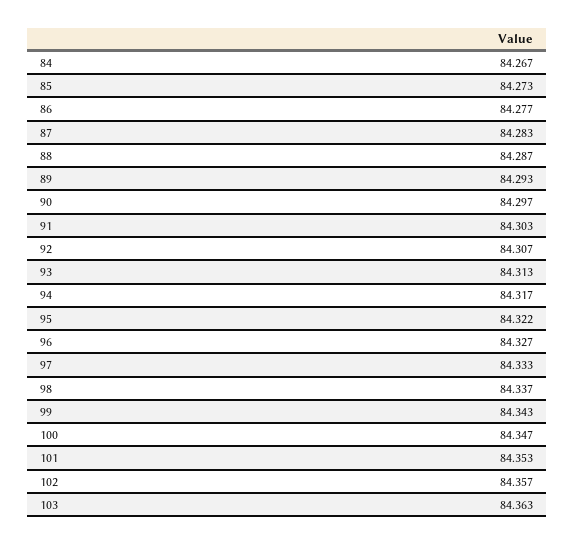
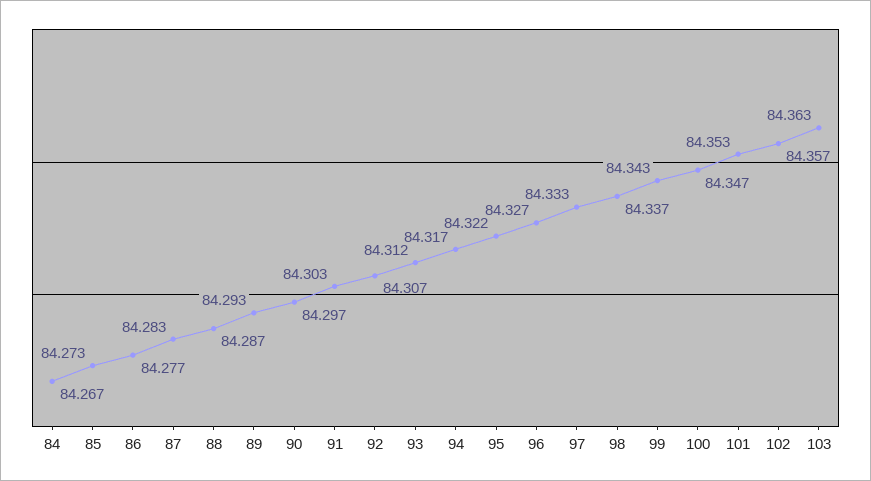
  {
    "84": 84.267,
    "85": 84.273,
    "86": 84.277,
    "87": 84.283,
    "88": 84.287,
    "89": 84.293,
    "90": 84.297,
    "91": 84.303,
    "92": 84.307,
-   "93": 84.313,
+   "93": 84.312,
    "94": 84.317,
    "95": 84.322,
    "96": 84.327,
    "97": 84.333,
    "98": 84.337,
    "99": 84.343,
    "100": 84.347,
    "101": 84.353,
    "102": 84.357,
    "103": 84.363
  }

